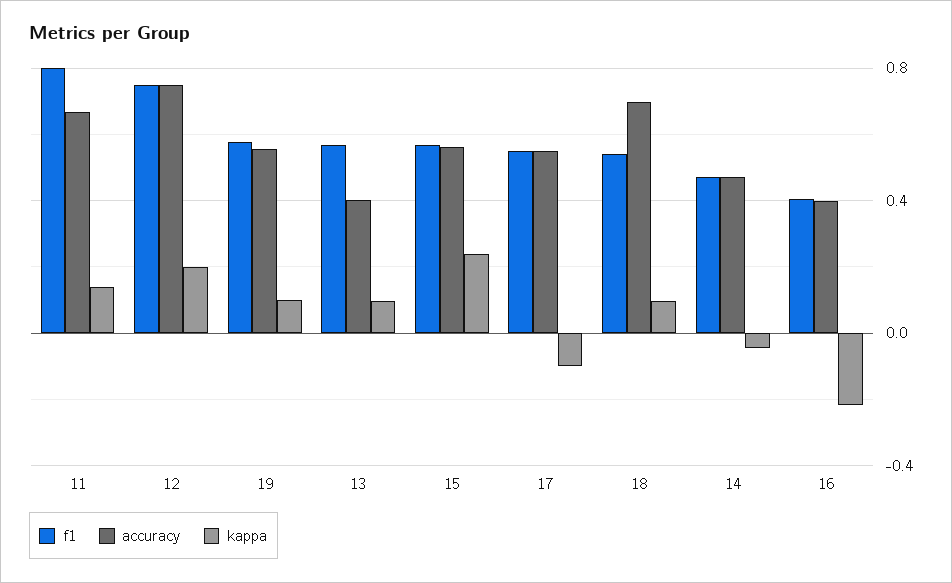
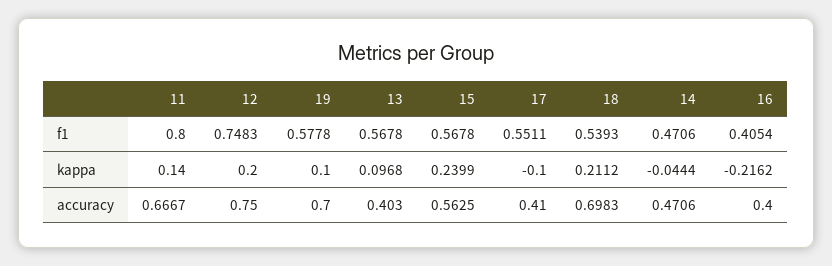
  {
    "f1": {
      "11": 0.8,
      "12": 0.7483,
      "19": 0.5778,
      "13": 0.5678,
      "15": 0.5678,
      "17": 0.5511,
      "18": 0.5393,
      "14": 0.4706,
      "16": 0.4054
    },
    "accuracy": {
      "11": 0.6667,
      "12": 0.75,
-     "19": 0.55,
+     "19": 0.7,
      "13": 0.403,
      "15": 0.5625,
-     "17": 0.55,
+     "17": 0.41,
      "18": 0.6983,
      "14": 0.4706,
      "16": 0.4
    },
    "kappa": {
      "11": 0.14,
      "12": 0.2,
      "19": 0.1,
      "13": 0.0968,
      "15": 0.2399,
      "17": -0.1,
-     "18": 0.1,
+     "18": 0.2112,
      "14": -0.0444,
      "16": -0.2162
    }
  }

